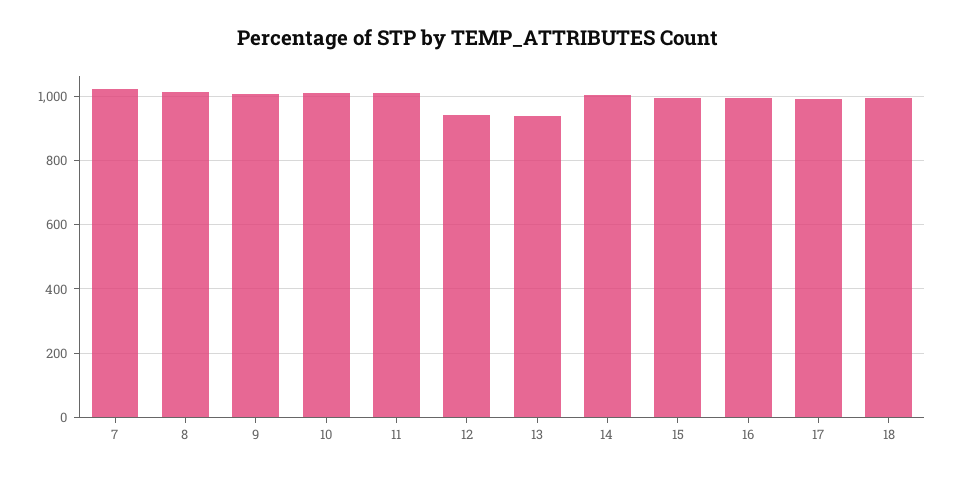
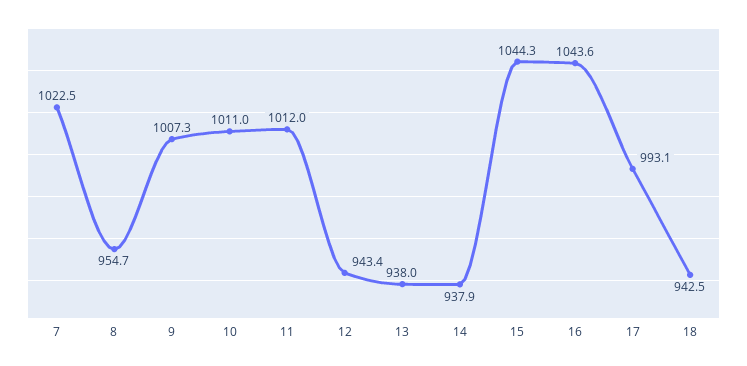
  {
    "7": 1022.5,
-   "8": 1020,
+   "8": 954.7,
    "9": 1007.3,
    "10": 1011,
    "11": 1012,
    "12": 943.4,
    "13": 938,
-   "14": 1000,
+   "14": 937.9,
-   "15": 1000,
+   "15": 1044.3,
-   "16": 1000,
+   "16": 1043.6,
    "17": 993.1,
-   "18": 1000
+   "18": 942.5
  }

